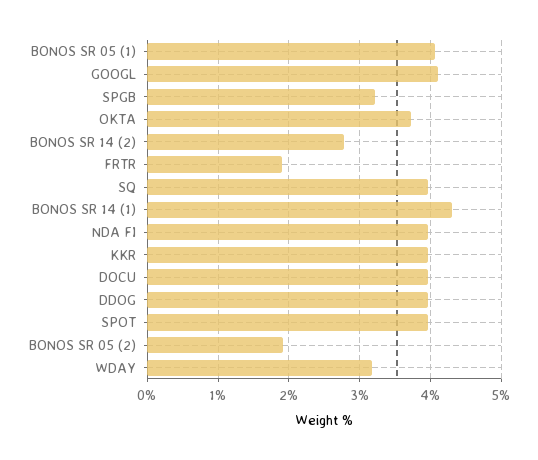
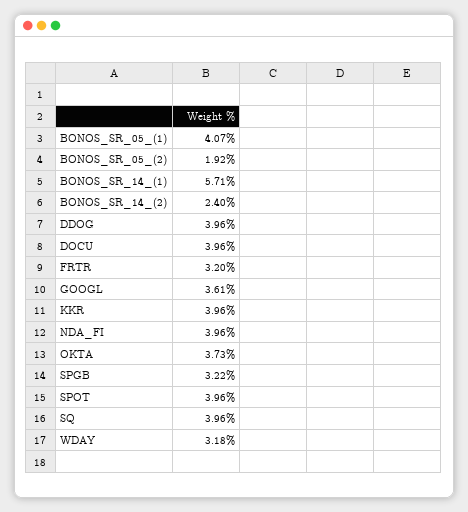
  {
    "BONOS SR 05 (1)": 4.07,
-   "GOOGL": 4.1,
+   "GOOGL": 3.61,
    "SPGB": 3.22,
    "OKTA": 3.73,
-   "BONOS SR 14 (2)": 2.8,
+   "BONOS SR 14 (2)": 2.4,
-   "FRTR": 1.9,
+   "FRTR": 3.2,
    "SQ": 3.96,
-   "BONOS SR 14 (1)": 4.3,
+   "BONOS SR 14 (1)": 5.71,
    "NDA FI": 3.96,
    "KKR": 3.96,
    "DOCU": 3.96,
    "DDOG": 3.96,
    "SPOT": 3.96,
    "BONOS SR 05 (2)": 1.92,
    "WDAY": 3.18
  }

